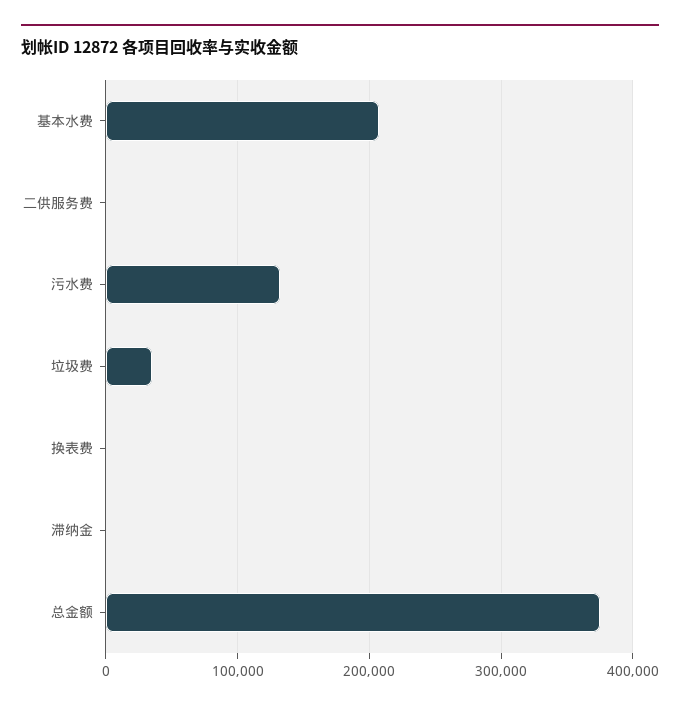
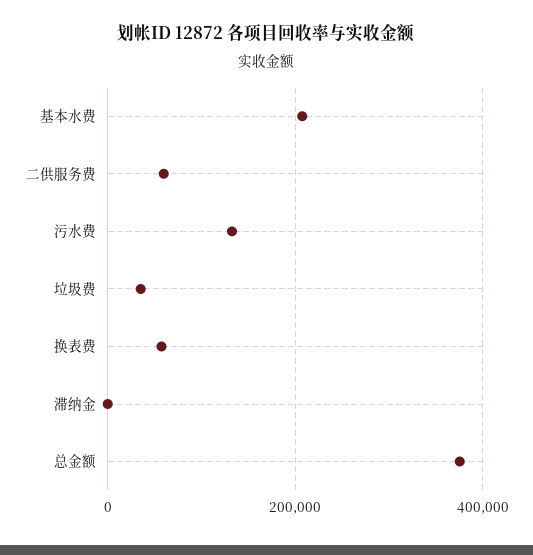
  {
    "基本水费": 210000,
-   "二供服务费": 0,
+   "二供服务费": 60000,
    "污水费": 130000,
    "垃圾费": 40000,
-   "换表费": 0,
+   "换表费": 60000,
    "滞纳金": 0,
    "总金额": 380000
  }

